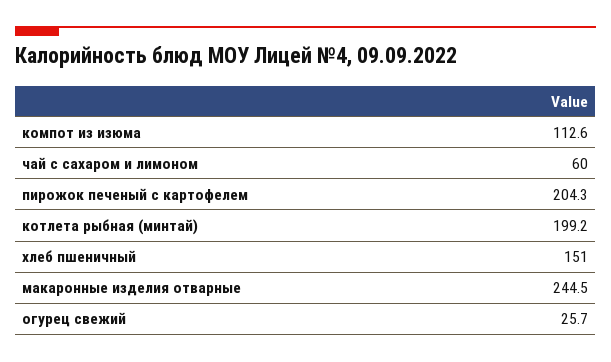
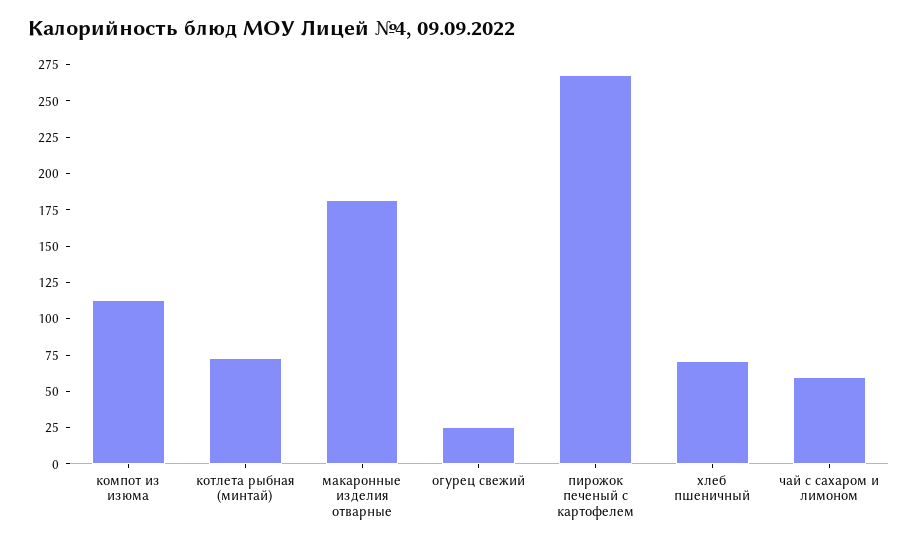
  {
    "компот из изюма": 112.6,
    "чай с сахаром и лимоном": 60,
-   "пирожок печеный с картофелем": 204.3,
+   "пирожок печеный с картофелем": 275,
-   "котлета рыбная (минтай)": 199.2,
+   "котлета рыбная (минтай)": 75,
-   "хлеб пшеничный": 151,
+   "хлеб пшеничный": 75,
-   "макаронные изделия отварные": 244.5,
+   "макаронные изделия отварные": 175,
    "огурец свежий": 25.7
  }

